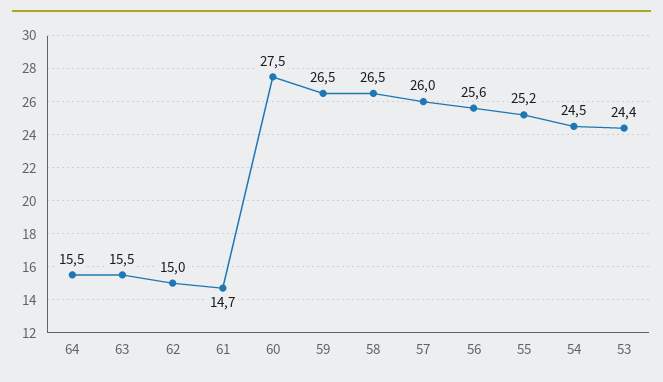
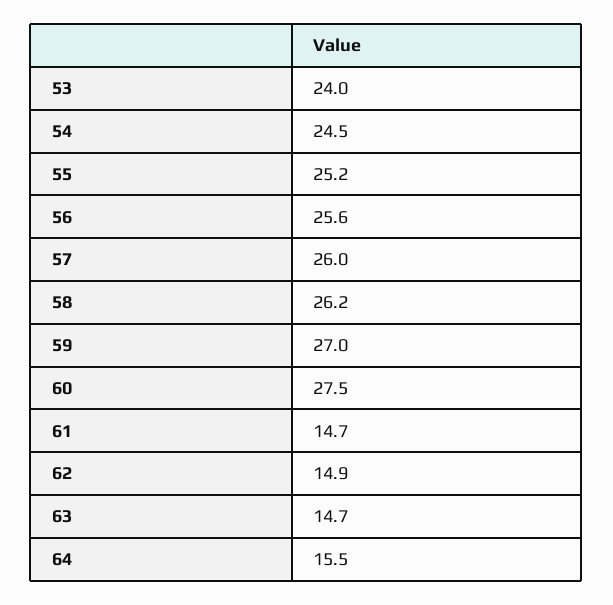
  {
    "64": 15.5,
-   "63": 15.5,
+   "63": 14.7,
-   "62": 15,
+   "62": 14.9,
    "61": 14.7,
    "60": 27.5,
-   "59": 26.5,
+   "59": 27,
-   "58": 26.5,
+   "58": 26.2,
    "57": 26,
    "56": 25.6,
    "55": 25.2,
    "54": 24.5,
-   "53": 24.4
+   "53": 24
  }

